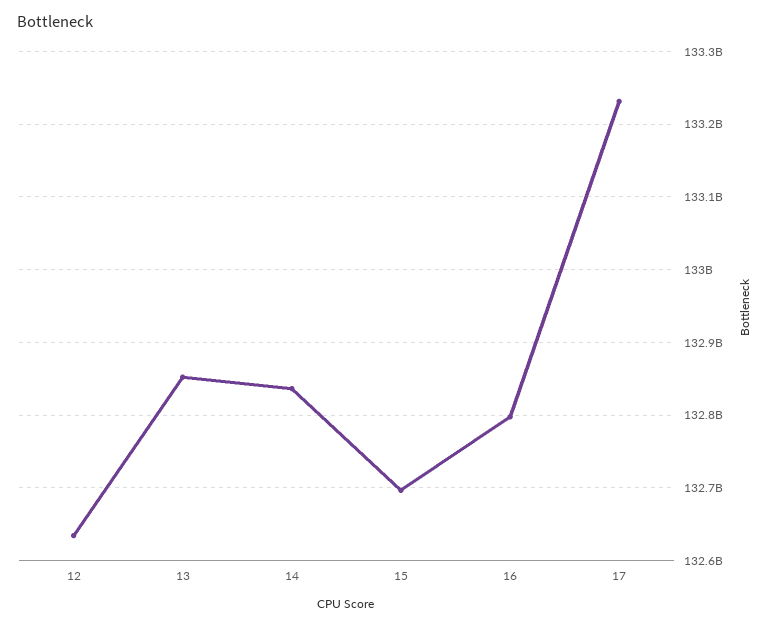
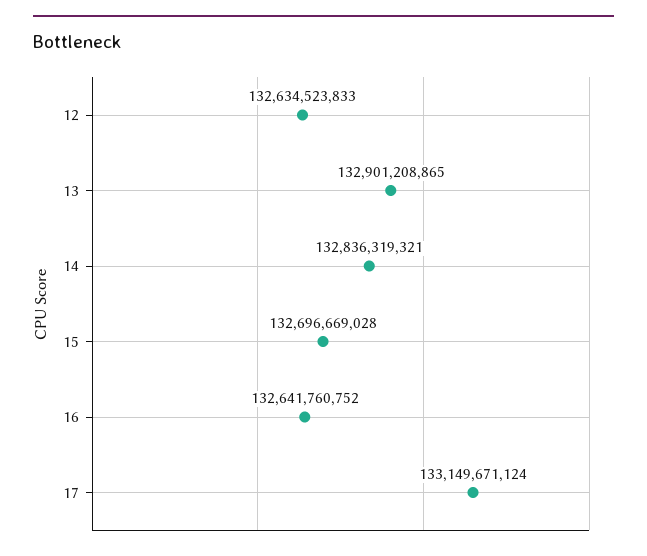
  {
    "12": 132634523833,
-   "13": 132850000000,
+   "13": 132901208865,
    "14": 132836319321,
    "15": 132696669028,
-   "16": 132800000000,
+   "16": 132641760752,
-   "17": 133230000000
+   "17": 133149671124
  }

